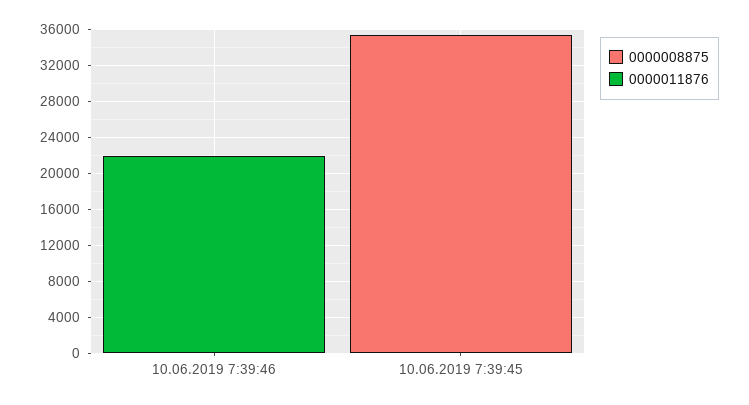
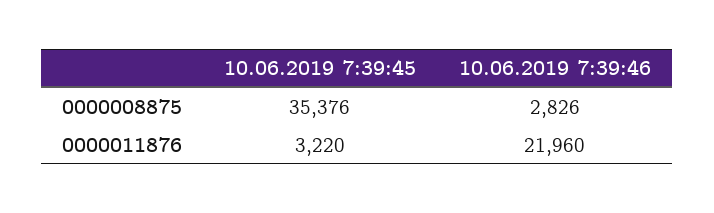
  {
    "0000008875": {
-     "10.06.2019 7:39:46": 0,
+     "10.06.2019 7:39:46": 2826,
      "10.06.2019 7:39:45": 35376
    },
    "0000011876": {
      "10.06.2019 7:39:46": 21960,
-     "10.06.2019 7:39:45": 0
+     "10.06.2019 7:39:45": 3220
    }
  }

